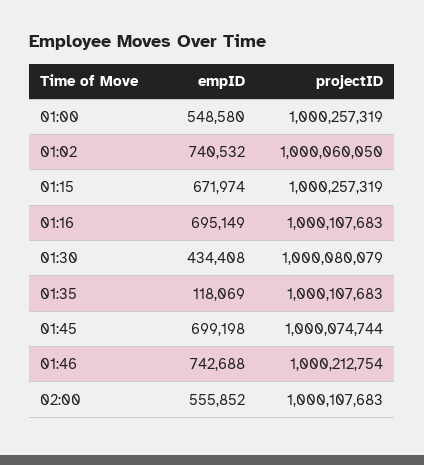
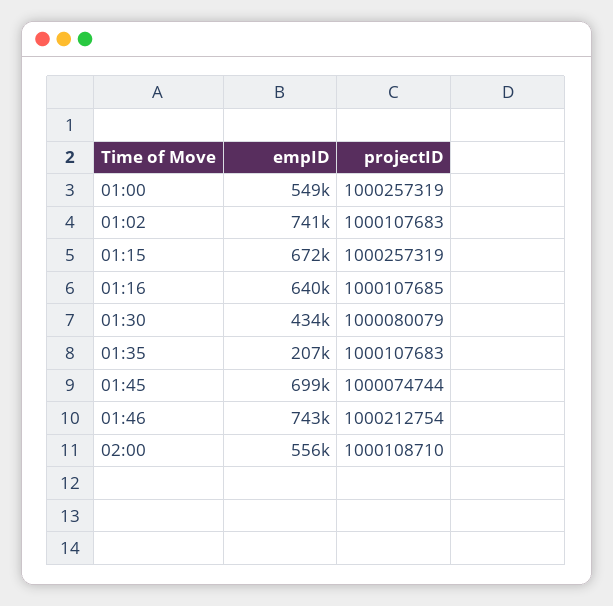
  {
    "empID": {
      "01:00": 548580,
      "01:02": 740532,
      "01:15": 671974,
-     "01:16": 695149,
+     "01:16": 640000,
      "01:30": 434408,
-     "01:35": 118069,
+     "01:35": 207000,
      "01:45": 699198,
      "01:46": 742688,
      "02:00": 555852
    },
    "projectID": {
      "01:00": 1000257319,
-     "01:02": 1000060050,
+     "01:02": 1000107683,
      "01:15": 1000257319,
-     "01:16": 1000107683,
+     "01:16": 1000107685,
      "01:30": 1000080079,
      "01:35": 1000107683,
      "01:45": 1000074744,
      "01:46": 1000212754,
-     "02:00": 1000107683
+     "02:00": 1000108710
    }
  }

